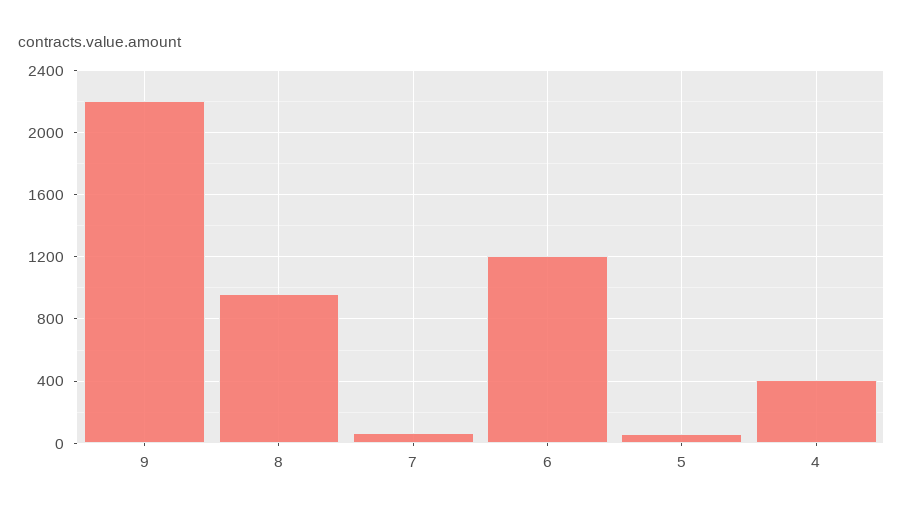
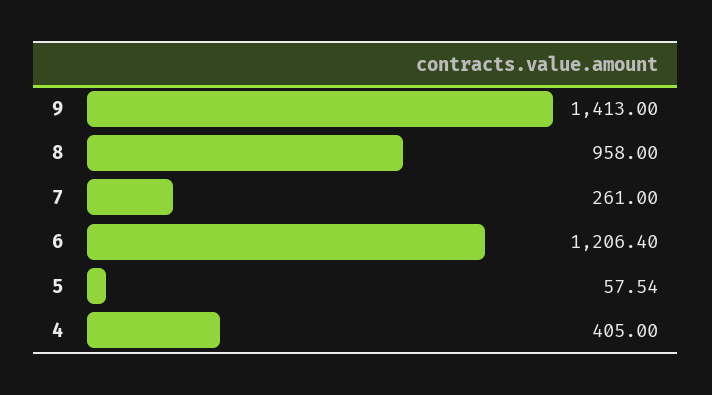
  {
-   "9": 2200,
+   "9": 1413,
    "8": 958,
-   "7": 50,
+   "7": 261,
    "6": 1206.4,
    "5": 57.54,
    "4": 405
  }

